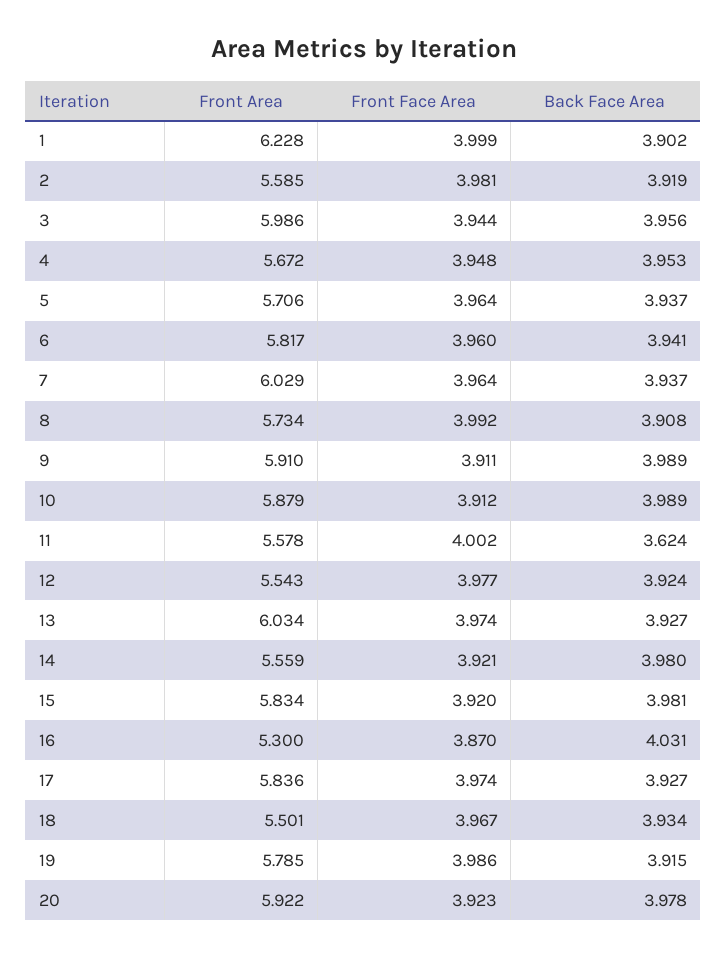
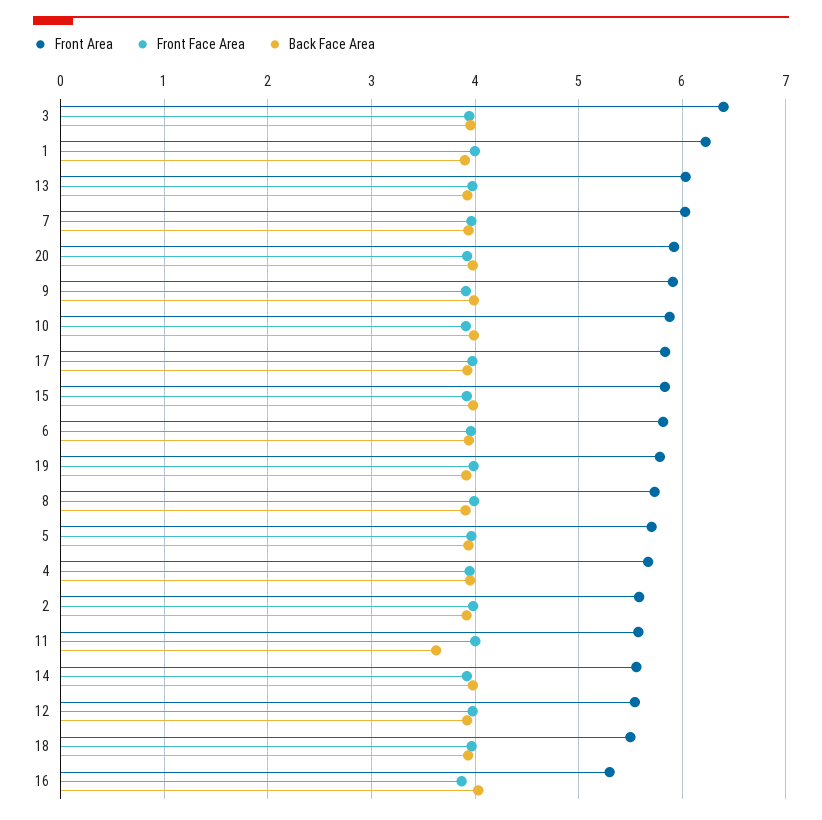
  {
    "Front Area": {
      "1": 6.228,
      "2": 5.585,
-     "3": 5.986,
+     "3": 6.4,
      "4": 5.672,
      "5": 5.706,
      "6": 5.817,
      "7": 6.029,
      "8": 5.734,
      "9": 5.91,
      "10": 5.879,
      "11": 5.578,
      "12": 5.543,
      "13": 6.034,
      "14": 5.559,
      "15": 5.834,
      "16": 5.3,
      "17": 5.836,
      "18": 5.501,
      "19": 5.785,
      "20": 5.922
    },
    "Front Face Area": {
      "1": 3.999,
      "2": 3.981,
      "3": 3.944,
      "4": 3.948,
      "5": 3.964,
      "6": 3.96,
      "7": 3.964,
      "8": 3.992,
      "9": 3.911,
      "10": 3.912,
      "11": 4.002,
      "12": 3.977,
      "13": 3.974,
      "14": 3.921,
      "15": 3.92,
      "16": 3.87,
      "17": 3.974,
      "18": 3.967,
      "19": 3.986,
      "20": 3.923
    },
    "Back Face Area": {
      "1": 3.902,
      "2": 3.919,
      "3": 3.956,
      "4": 3.953,
      "5": 3.937,
      "6": 3.941,
      "7": 3.937,
      "8": 3.908,
      "9": 3.989,
      "10": 3.989,
      "11": 3.624,
      "12": 3.924,
      "13": 3.927,
      "14": 3.98,
      "15": 3.981,
      "16": 4.031,
      "17": 3.927,
      "18": 3.934,
      "19": 3.915,
      "20": 3.978
    }
  }

